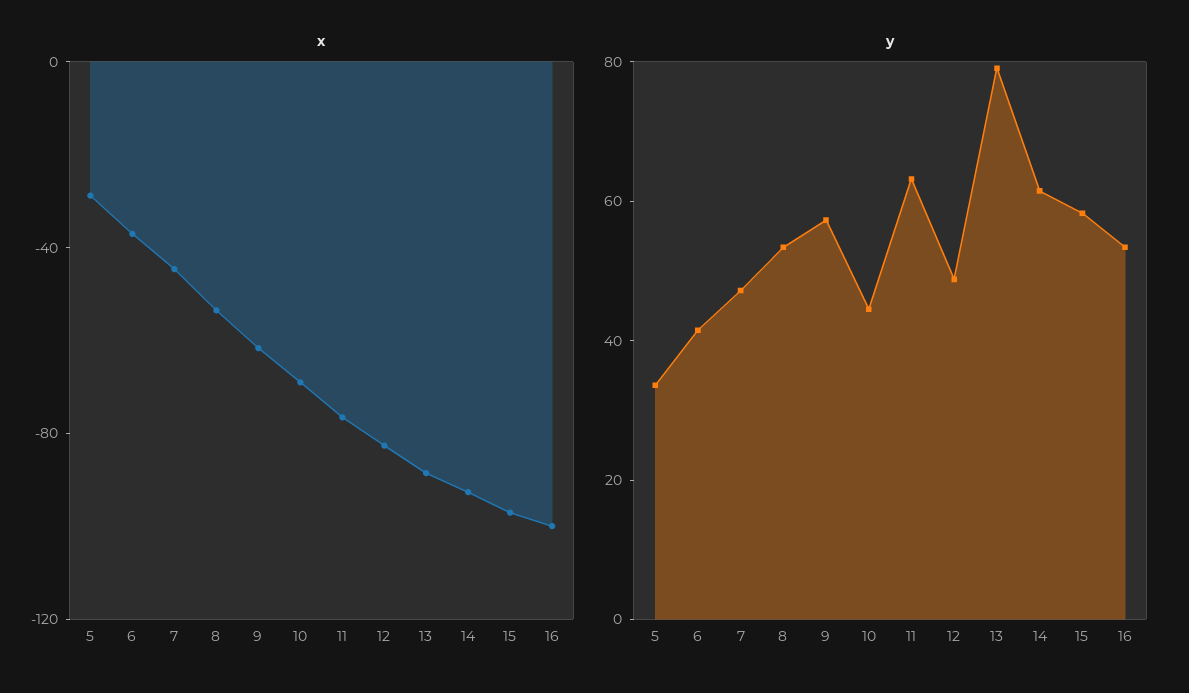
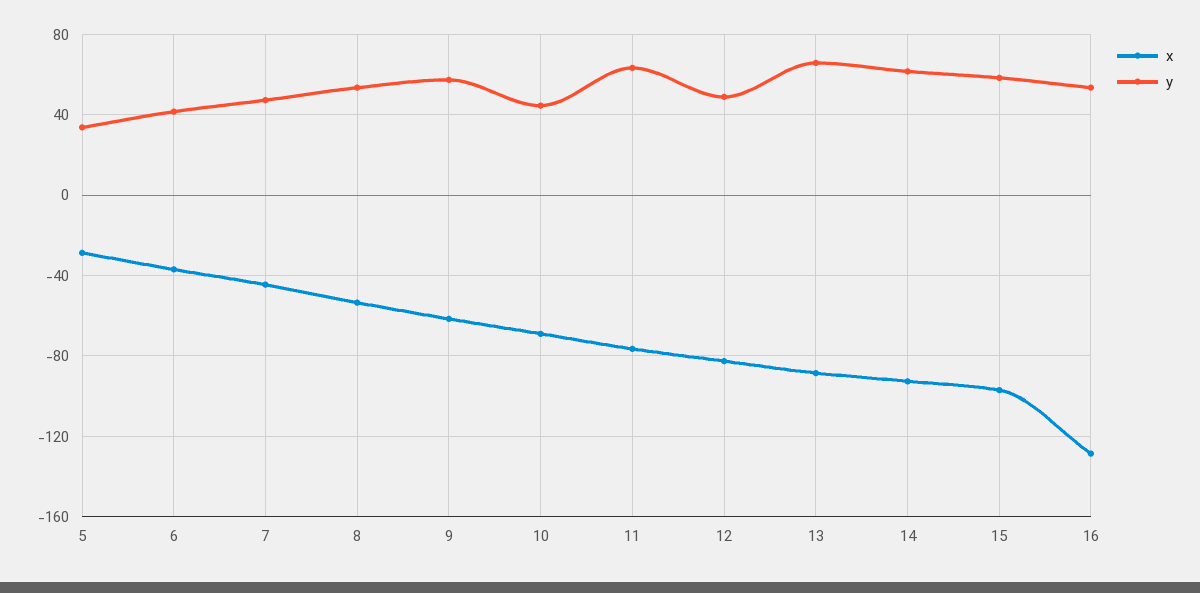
  {
    "x": {
      "5": -30,
      "6": -35,
      "7": -45,
      "8": -55,
      "9": -60,
      "10": -70,
      "11": -75,
      "12": -85,
      "13": -90,
      "14": -95,
      "15": -95,
-     "16": -100
+     "16": -130
    },
    "y": {
      "5": 35,
      "6": 40,
      "7": 45,
      "8": 55,
      "9": 55,
      "10": 45,
      "11": 65,
      "12": 50,
-     "13": 80,
+     "13": 65,
      "14": 60,
      "15": 60,
      "16": 55
    }
  }

